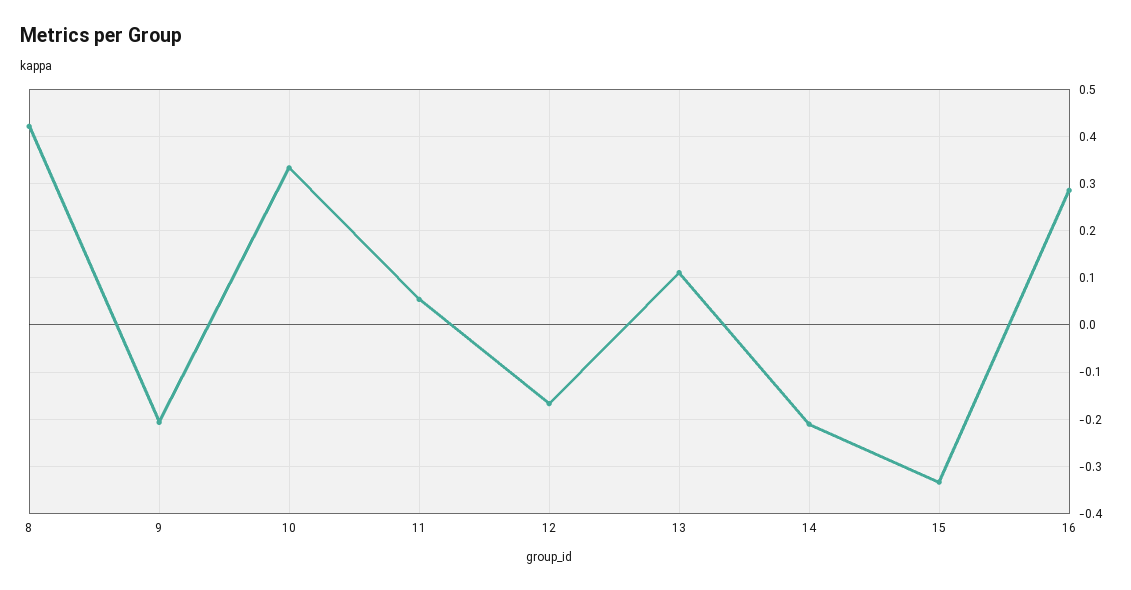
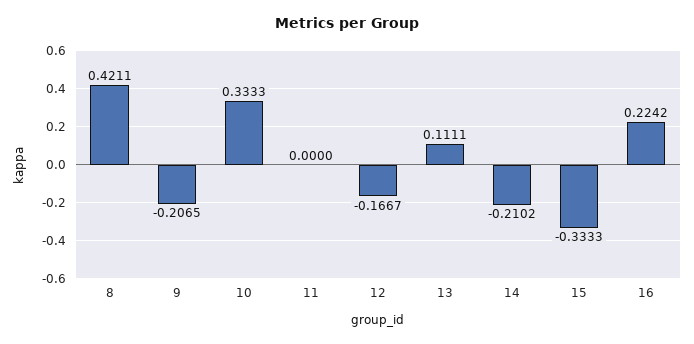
  {
    "8": 0.4211,
    "9": -0.2065,
    "10": 0.3333,
-   "11": 0.06,
+   "11": 0,
    "12": -0.1667,
    "13": 0.1111,
    "14": -0.2102,
    "15": -0.3333,
-   "16": 0.28
+   "16": 0.2242
  }

